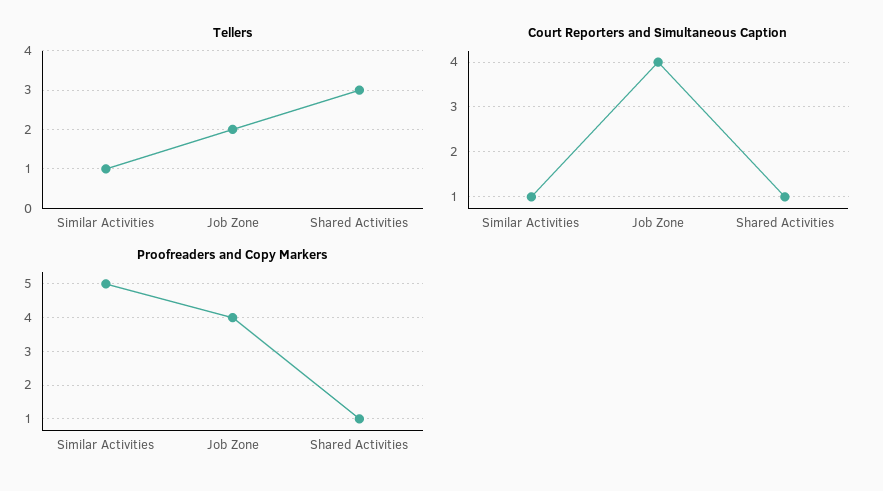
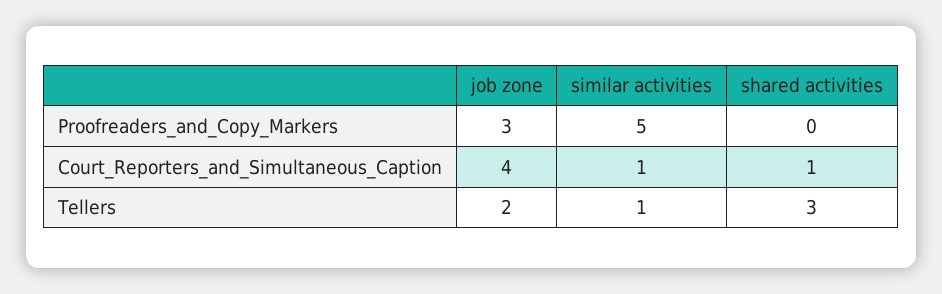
  {
    "Tellers": {
      "Similar Activities": 1,
      "Job Zone": 2,
      "Shared Activities": 3
    },
    "Court Reporters and Simultaneous Caption": {
      "Similar Activities": 1,
      "Job Zone": 4,
      "Shared Activities": 1
    },
    "Proofreaders and Copy Markers": {
      "Similar Activities": 5,
-     "Job Zone": 4,
+     "Job Zone": 3,
-     "Shared Activities": 1
+     "Shared Activities": 0
    }
  }

